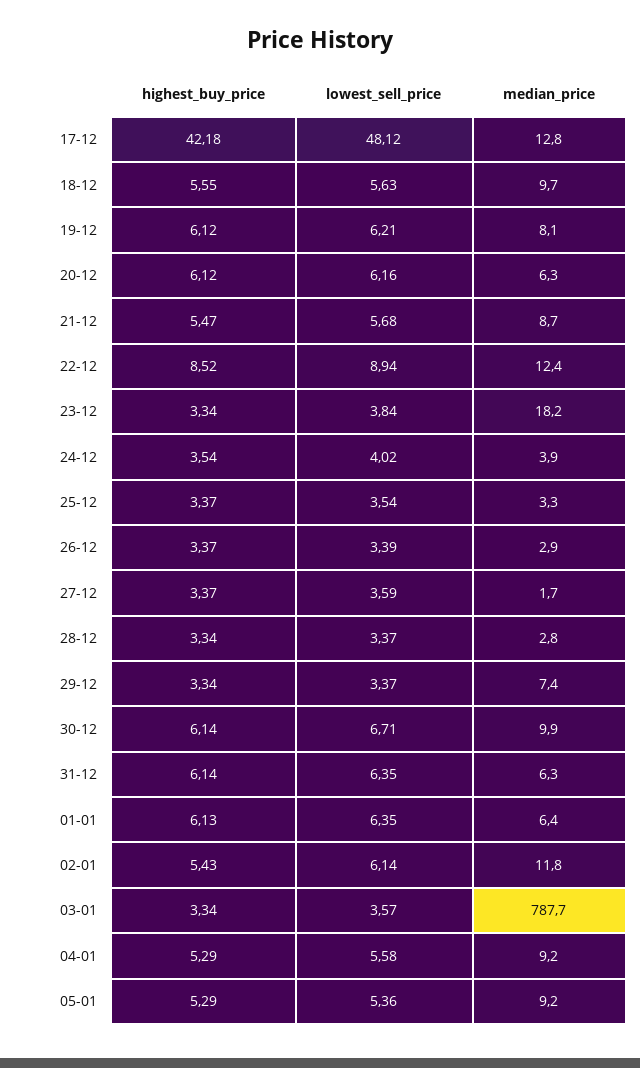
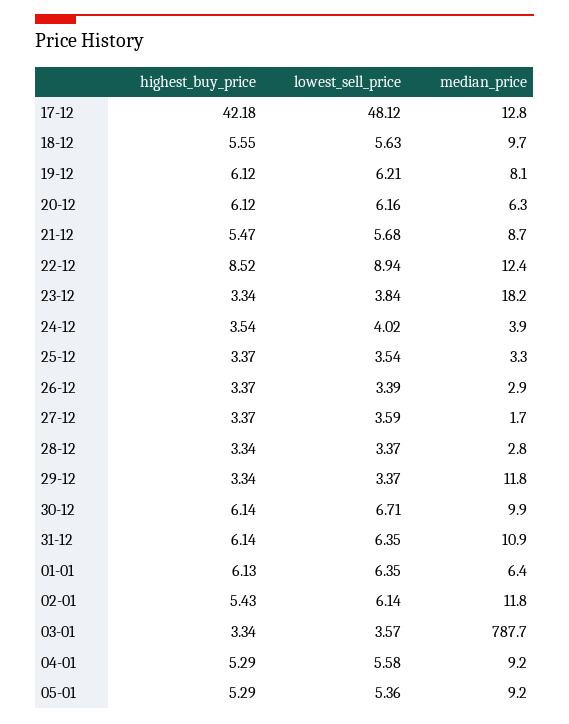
  {
    "highest_buy_price": {
      "17-12": 42.18,
      "18-12": 5.55,
      "19-12": 6.12,
      "20-12": 6.12,
      "21-12": 5.47,
      "22-12": 8.52,
      "23-12": 3.34,
      "24-12": 3.54,
      "25-12": 3.37,
      "26-12": 3.37,
      "27-12": 3.37,
      "28-12": 3.34,
      "29-12": 3.34,
      "30-12": 6.14,
      "31-12": 6.14,
      "01-01": 6.13,
      "02-01": 5.43,
      "03-01": 3.34,
      "04-01": 5.29,
      "05-01": 5.29
    },
    "lowest_sell_price": {
      "17-12": 48.12,
      "18-12": 5.63,
      "19-12": 6.21,
      "20-12": 6.16,
      "21-12": 5.68,
      "22-12": 8.94,
      "23-12": 3.84,
      "24-12": 4.02,
      "25-12": 3.54,
      "26-12": 3.39,
      "27-12": 3.59,
      "28-12": 3.37,
      "29-12": 3.37,
      "30-12": 6.71,
      "31-12": 6.35,
      "01-01": 6.35,
      "02-01": 6.14,
      "03-01": 3.57,
      "04-01": 5.58,
      "05-01": 5.36
    },
    "median_price": {
      "17-12": 12.8,
      "18-12": 9.7,
      "19-12": 8.1,
      "20-12": 6.3,
      "21-12": 8.7,
      "22-12": 12.4,
      "23-12": 18.2,
      "24-12": 3.9,
      "25-12": 3.3,
      "26-12": 2.9,
      "27-12": 1.7,
      "28-12": 2.8,
-     "29-12": 7.4,
+     "29-12": 11.8,
      "30-12": 9.9,
-     "31-12": 6.3,
+     "31-12": 10.9,
      "01-01": 6.4,
      "02-01": 11.8,
      "03-01": 787.7,
      "04-01": 9.2,
      "05-01": 9.2
    }
  }

